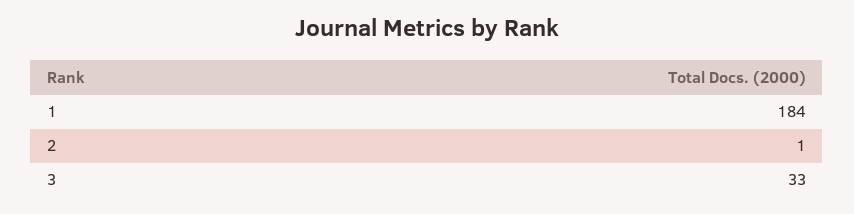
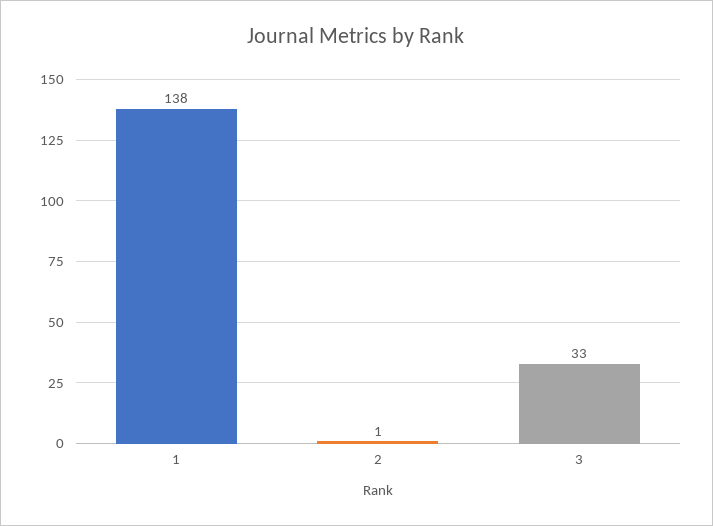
  {
-   "1": 184,
+   "1": 138,
    "2": 1,
    "3": 33
  }

